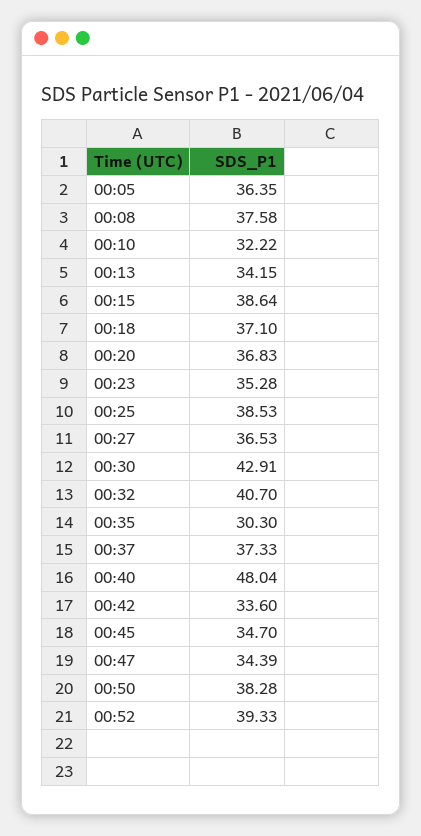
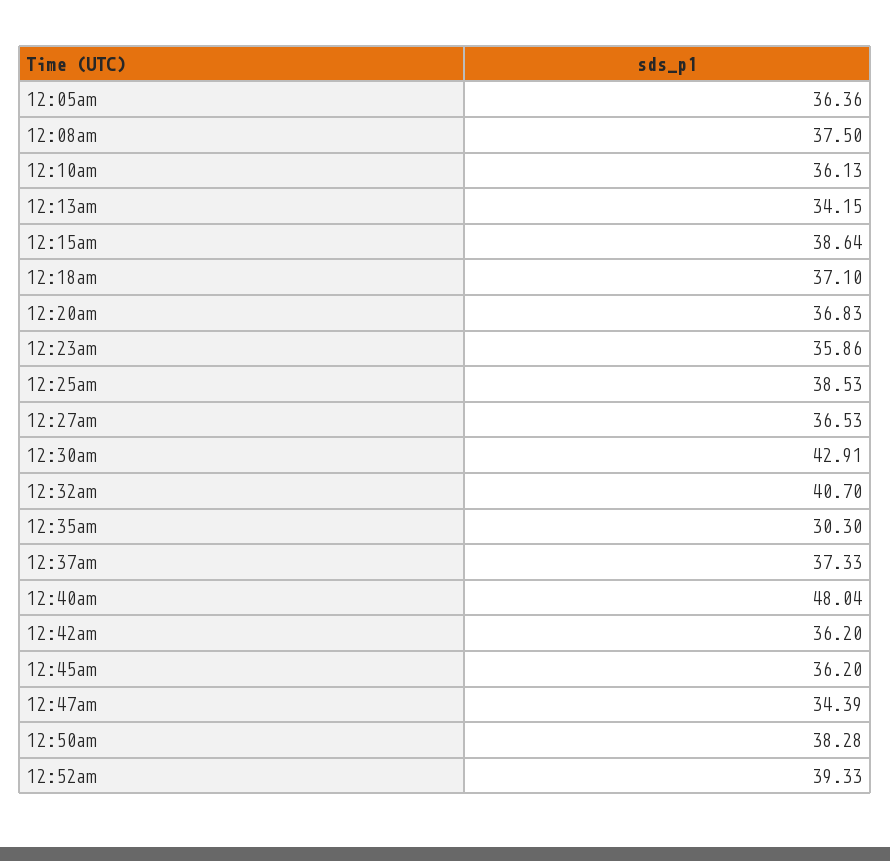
  {
-   "00:05": 36.35,
+   "00:05": 36.36,
-   "00:08": 37.58,
+   "00:08": 37.5,
-   "00:10": 32.22,
+   "00:10": 36.13,
    "00:13": 34.15,
    "00:15": 38.64,
    "00:18": 37.1,
    "00:20": 36.83,
-   "00:23": 35.28,
+   "00:23": 35.86,
    "00:25": 38.53,
    "00:27": 36.53,
    "00:30": 42.91,
    "00:32": 40.7,
    "00:35": 30.3,
    "00:37": 37.33,
    "00:40": 48.04,
-   "00:42": 33.6,
+   "00:42": 36.2,
-   "00:45": 34.7,
+   "00:45": 36.2,
    "00:47": 34.39,
    "00:50": 38.28,
    "00:52": 39.33
  }

